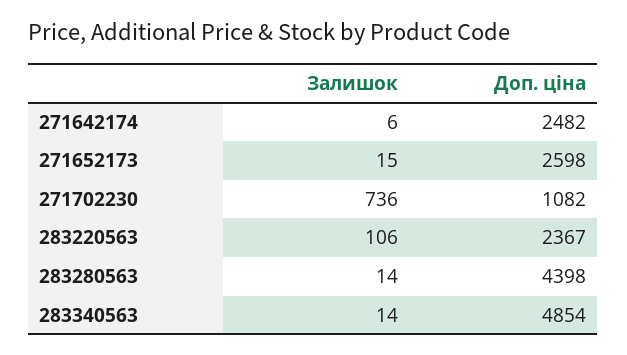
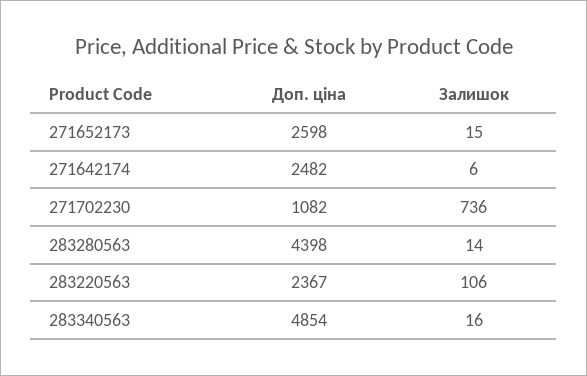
  {
    "Залишок": {
      "271642174": 6,
      "271652173": 15,
      "271702230": 736,
      "283220563": 106,
      "283280563": 14,
-     "283340563": 14
+     "283340563": 16
    },
    "Доп. ціна": {
      "271642174": 2482,
      "271652173": 2598,
      "271702230": 1082,
      "283220563": 2367,
      "283280563": 4398,
      "283340563": 4854
    }
  }

